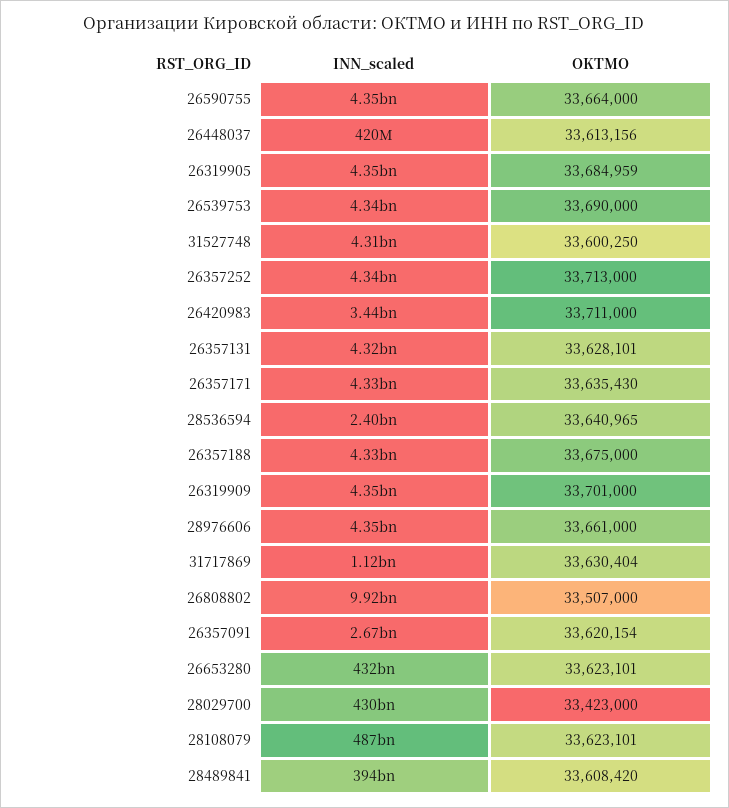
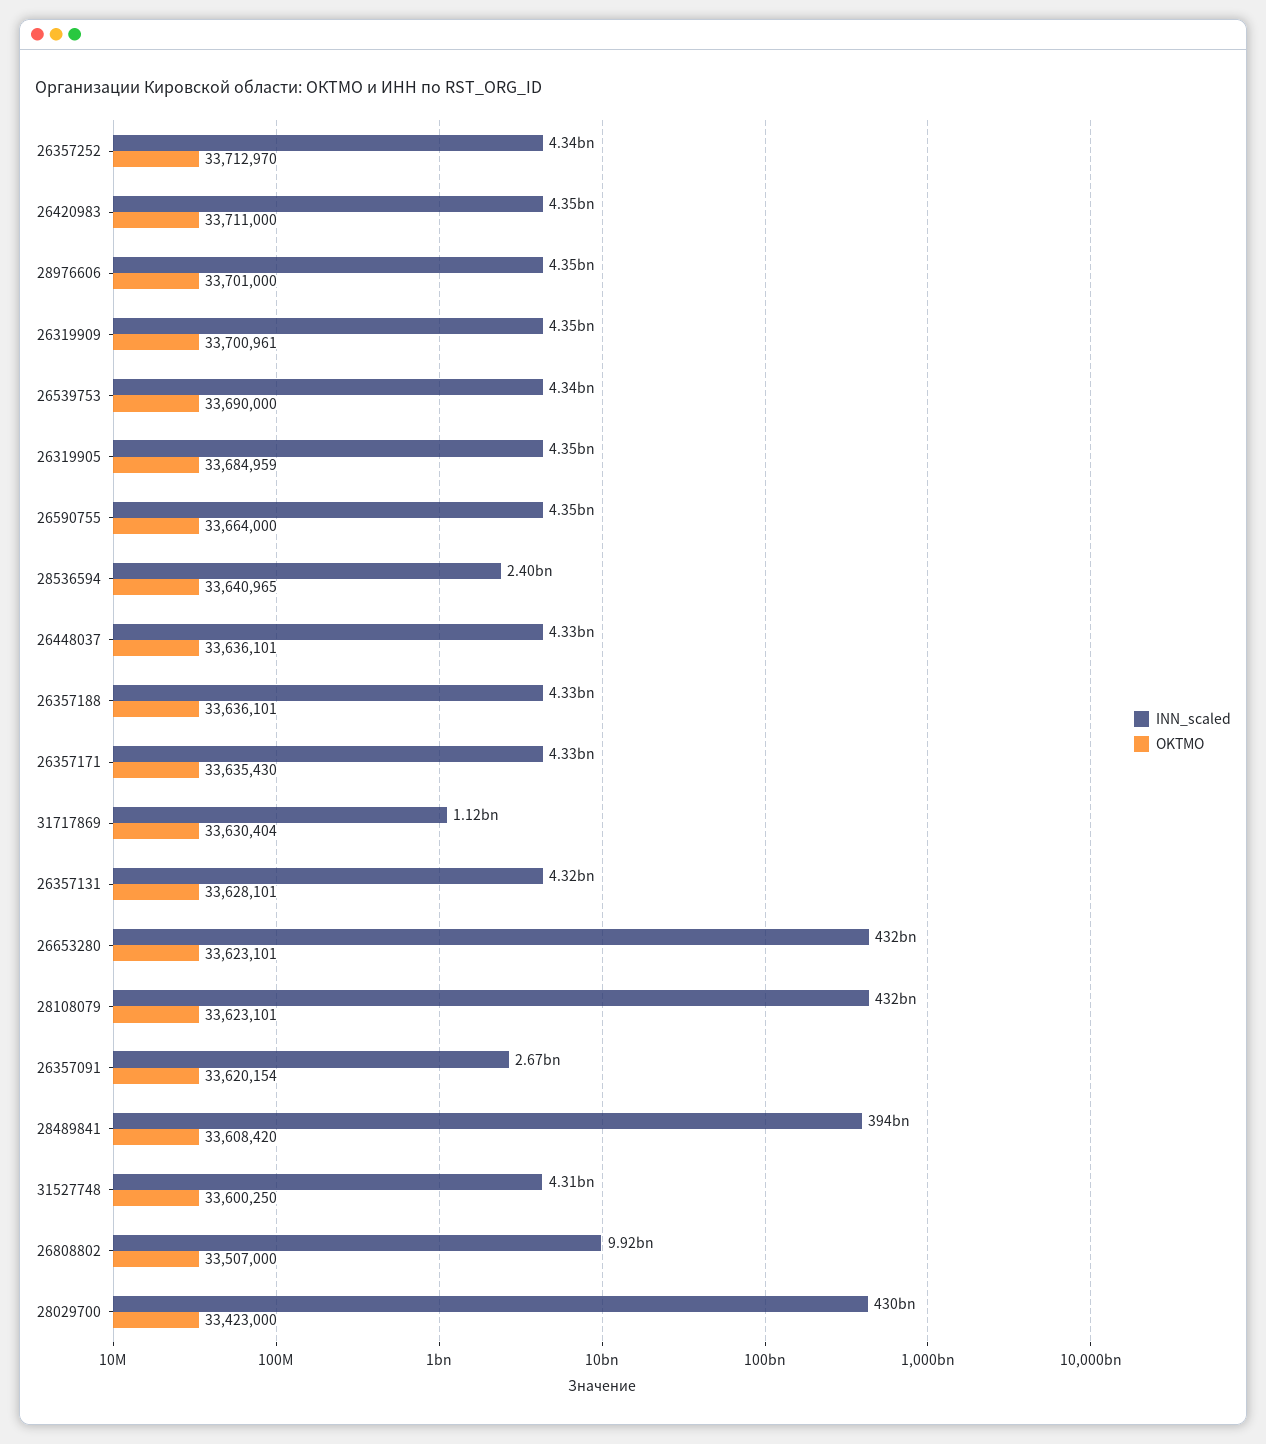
  {
    "INN_scaled": {
      "26590755": 4350000000,
-     "26448037": 420000000,
+     "26448037": 4330000000,
      "26319905": 4350000000,
      "26539753": 4340000000,
      "31527748": 4310000000,
      "26357252": 4340000000,
-     "26420983": 3440000000,
+     "26420983": 4350000000,
      "26357131": 4320000000,
      "26357171": 4330000000,
      "28536594": 2400000000,
      "26357188": 4330000000,
      "26319909": 4350000000,
      "28976606": 4350000000,
      "31717869": 1120000000,
      "26808802": 9920000000,
      "26357091": 2670000000,
      "26653280": 432000000000,
      "28029700": 430000000000,
-     "28108079": 487000000000,
+     "28108079": 432000000000,
      "28489841": 394000000000
    },
    "OKTMO": {
      "26590755": 33664000,
-     "26448037": 33613156,
+     "26448037": 33636101,
      "26319905": 33684959,
      "26539753": 33690000,
      "31527748": 33600250,
-     "26357252": 33713000,
+     "26357252": 33712970,
      "26420983": 33711000,
      "26357131": 33628101,
      "26357171": 33635430,
      "28536594": 33640965,
-     "26357188": 33675000,
+     "26357188": 33636101,
-     "26319909": 33701000,
+     "26319909": 33700961,
-     "28976606": 33661000,
+     "28976606": 33701000,
      "31717869": 33630404,
      "26808802": 33507000,
      "26357091": 33620154,
      "26653280": 33623101,
      "28029700": 33423000,
      "28108079": 33623101,
      "28489841": 33608420
    }
  }

